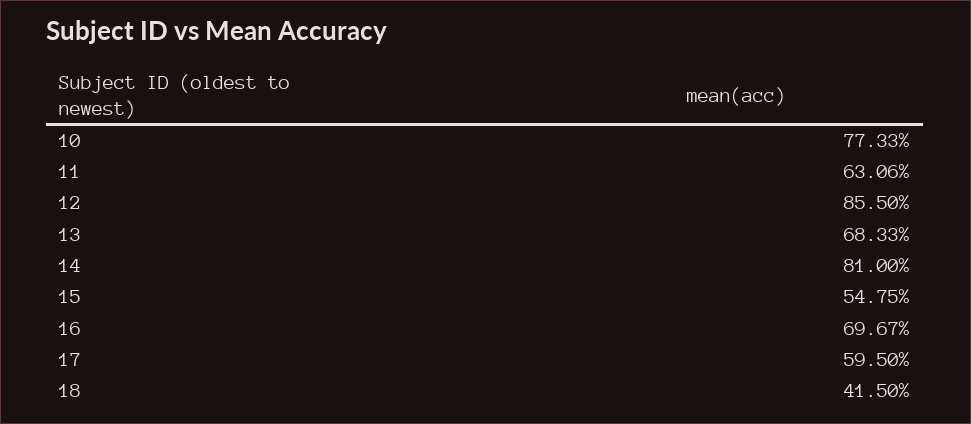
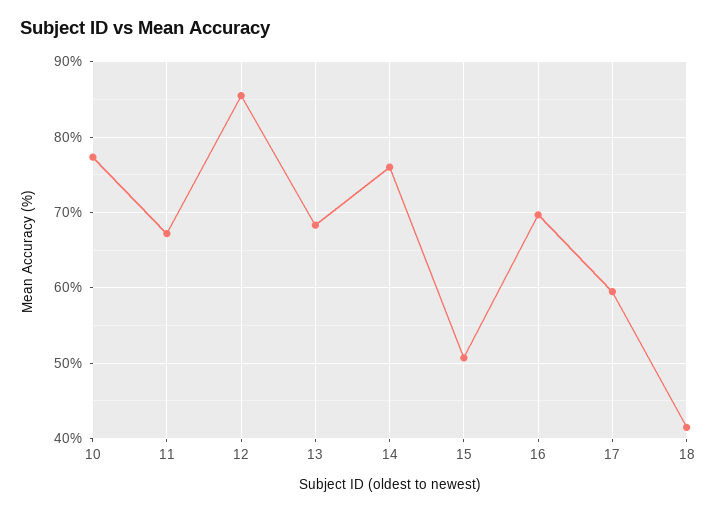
  {
    "10": 77.33,
-   "11": 63.06,
+   "11": 67,
    "12": 85.5,
    "13": 68.33,
-   "14": 81,
+   "14": 76,
-   "15": 54.75,
+   "15": 51,
    "16": 69.67,
    "17": 59.5,
    "18": 41.5
  }

